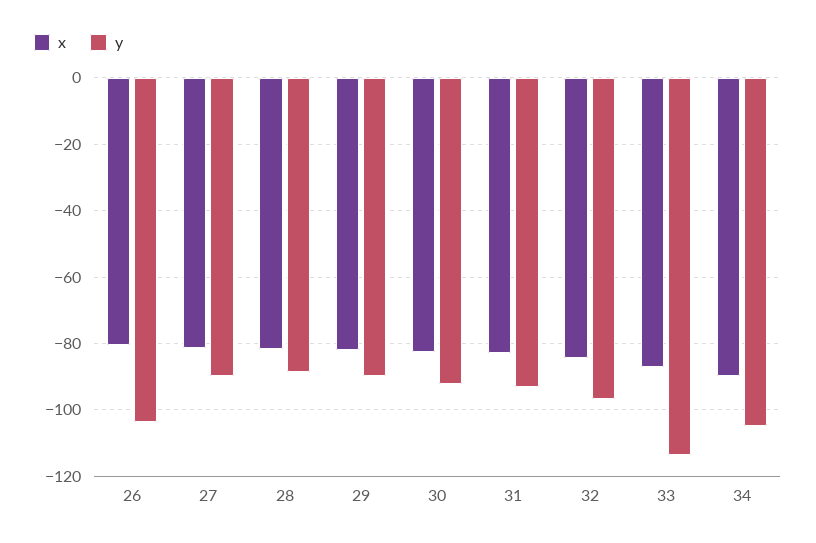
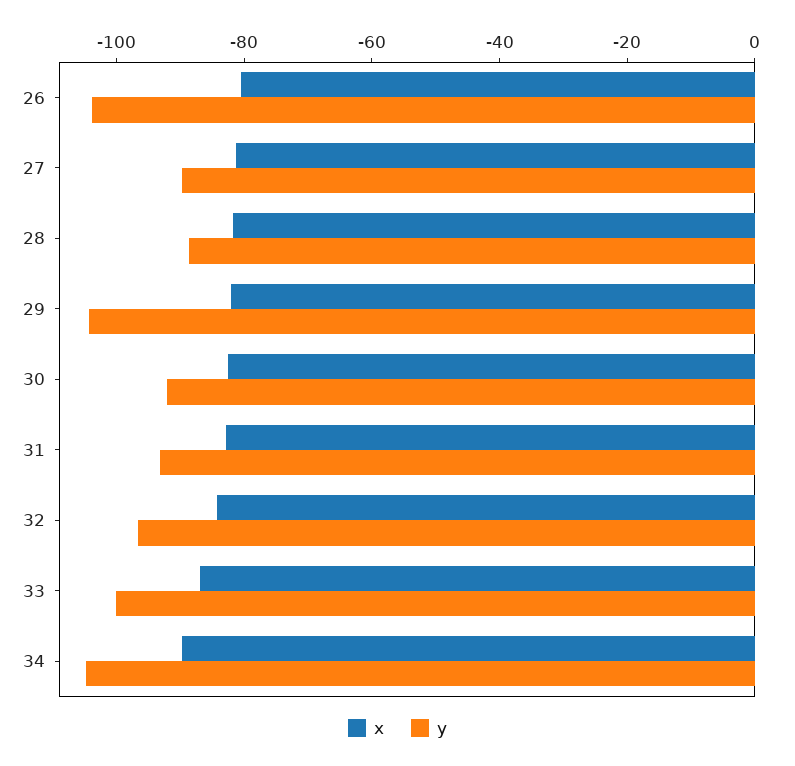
  {
    "x": {
      "26": -80,
      "27": -82,
      "28": -82,
      "29": -82,
      "30": -82,
      "31": -82,
      "32": -84,
      "33": -88,
      "34": -90
    },
    "y": {
      "26": -104,
      "27": -90,
      "28": -88,
-     "29": -90,
+     "29": -105,
      "30": -92,
      "31": -94,
      "32": -96,
-     "33": -114,
+     "33": -100,
      "34": -104
    }
  }

